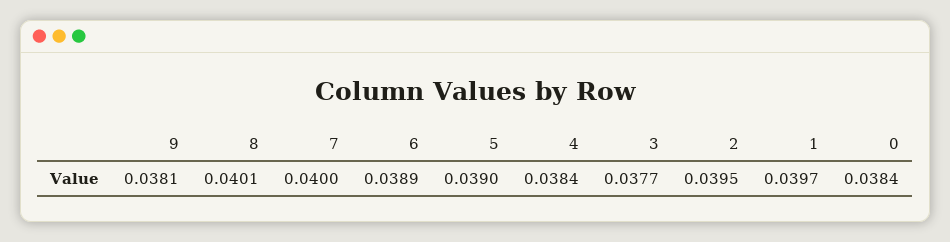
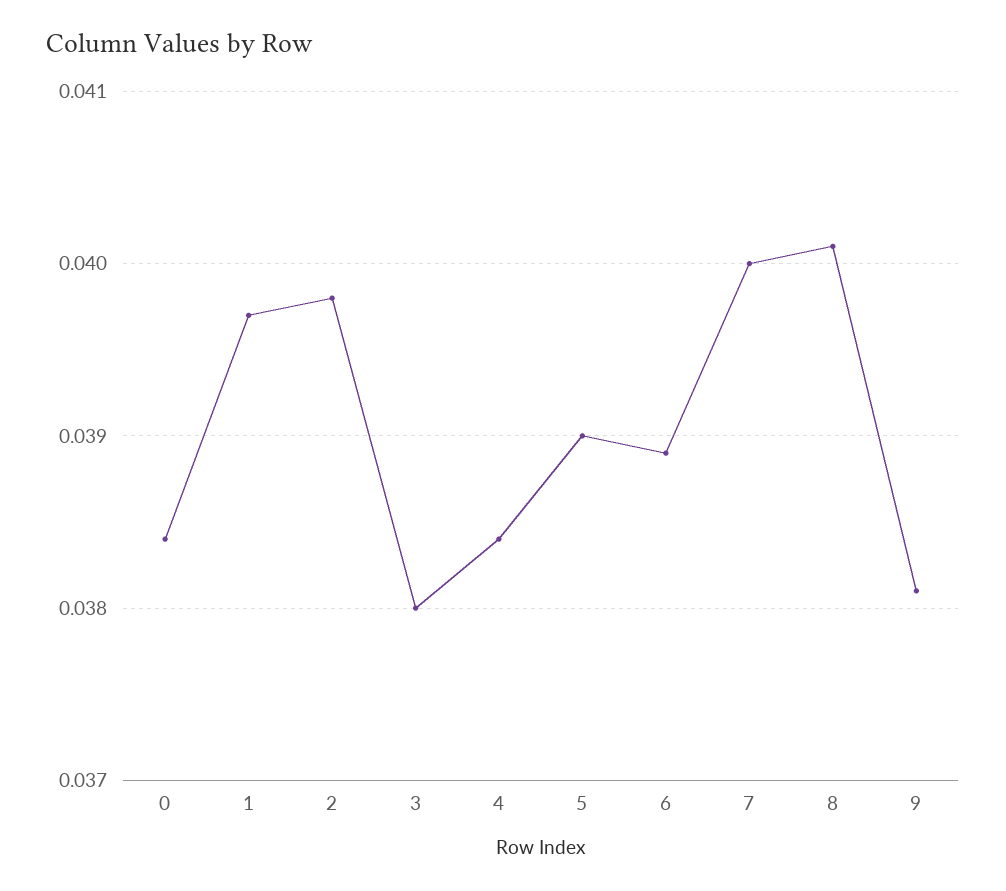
  {
    "9": 0.0381,
    "8": 0.0401,
    "7": 0.04,
    "6": 0.0389,
    "5": 0.039,
    "4": 0.0384,
-   "3": 0.0377,
+   "3": 0.038,
-   "2": 0.0395,
+   "2": 0.0398,
    "1": 0.0397,
    "0": 0.0384
  }

